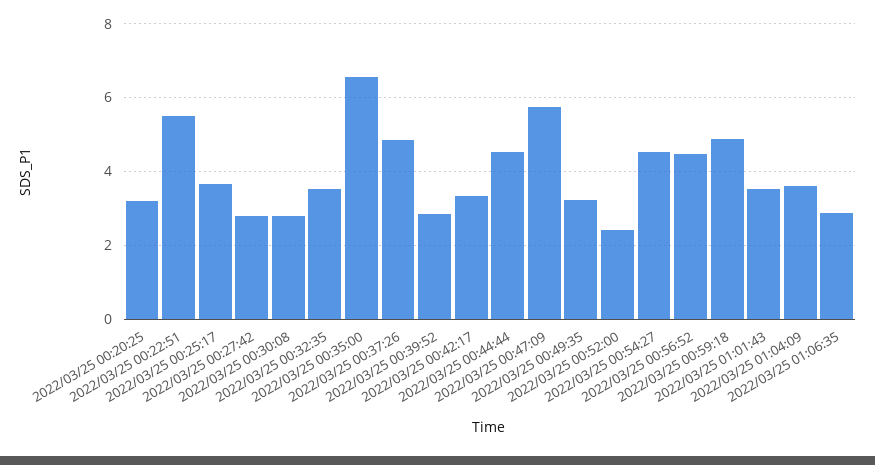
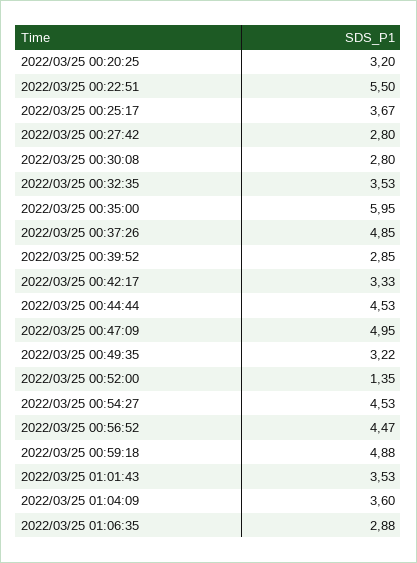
  {
    "2022/03/25 00:20:25": 3.2,
    "2022/03/25 00:22:51": 5.5,
    "2022/03/25 00:25:17": 3.67,
    "2022/03/25 00:27:42": 2.8,
    "2022/03/25 00:30:08": 2.8,
    "2022/03/25 00:32:35": 3.53,
-   "2022/03/25 00:35:00": 6.6,
+   "2022/03/25 00:35:00": 5.95,
    "2022/03/25 00:37:26": 4.85,
    "2022/03/25 00:39:52": 2.85,
    "2022/03/25 00:42:17": 3.33,
    "2022/03/25 00:44:44": 4.53,
-   "2022/03/25 00:47:09": 5.8,
+   "2022/03/25 00:47:09": 4.95,
    "2022/03/25 00:49:35": 3.22,
-   "2022/03/25 00:52:00": 2.4,
+   "2022/03/25 00:52:00": 1.35,
    "2022/03/25 00:54:27": 4.53,
    "2022/03/25 00:56:52": 4.47,
    "2022/03/25 00:59:18": 4.88,
    "2022/03/25 01:01:43": 3.53,
    "2022/03/25 01:04:09": 3.6,
    "2022/03/25 01:06:35": 2.88
  }

